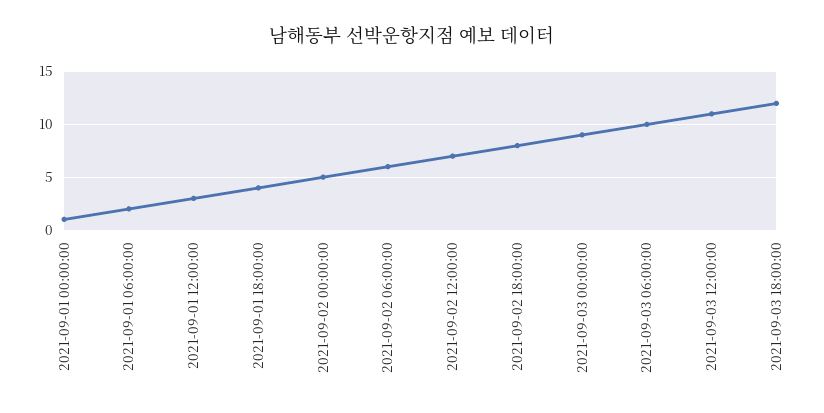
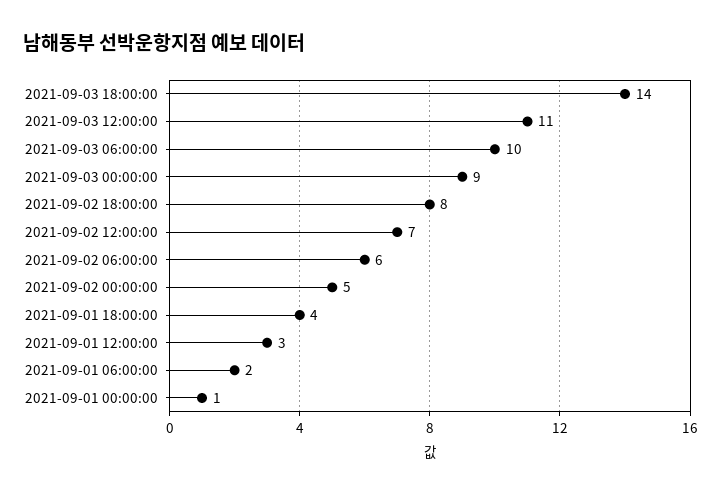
  {
    "2021-09-01 00:00:00": 1,
    "2021-09-01 06:00:00": 2,
    "2021-09-01 12:00:00": 3,
    "2021-09-01 18:00:00": 4,
    "2021-09-02 00:00:00": 5,
    "2021-09-02 06:00:00": 6,
    "2021-09-02 12:00:00": 7,
    "2021-09-02 18:00:00": 8,
    "2021-09-03 00:00:00": 9,
    "2021-09-03 06:00:00": 10,
    "2021-09-03 12:00:00": 11,
-   "2021-09-03 18:00:00": 12
+   "2021-09-03 18:00:00": 14
  }

